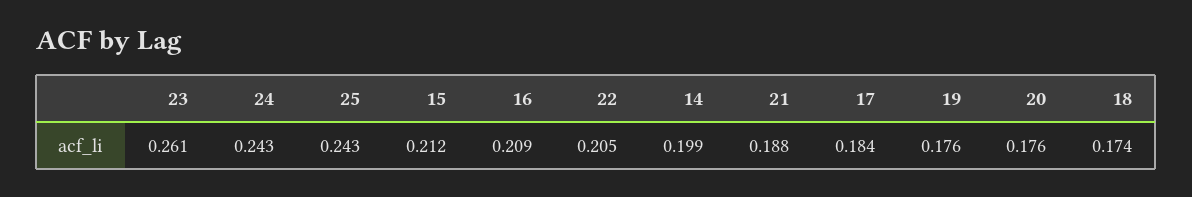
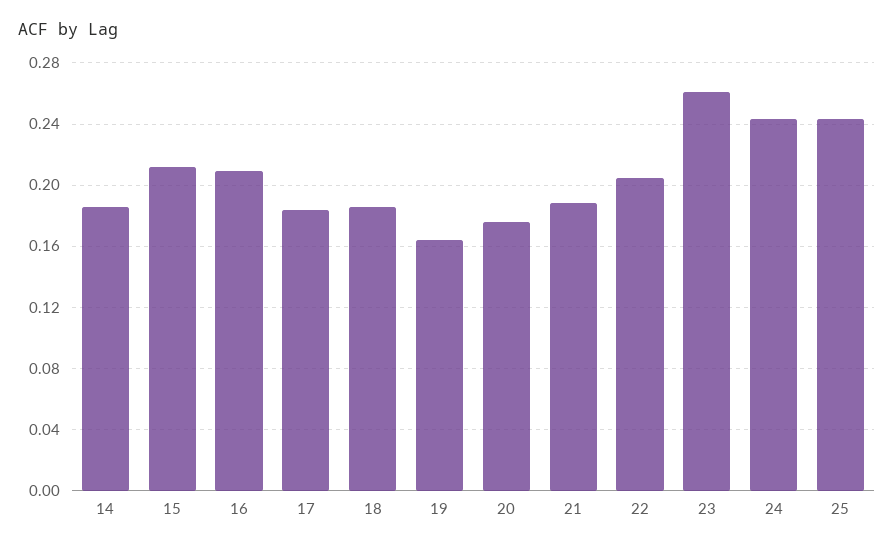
  {
    "23": 0.261,
    "24": 0.243,
    "25": 0.243,
    "15": 0.212,
    "16": 0.209,
    "22": 0.205,
-   "14": 0.199,
+   "14": 0.185,
    "21": 0.188,
    "17": 0.184,
-   "19": 0.176,
+   "19": 0.165,
    "20": 0.176,
-   "18": 0.174
+   "18": 0.185
  }

